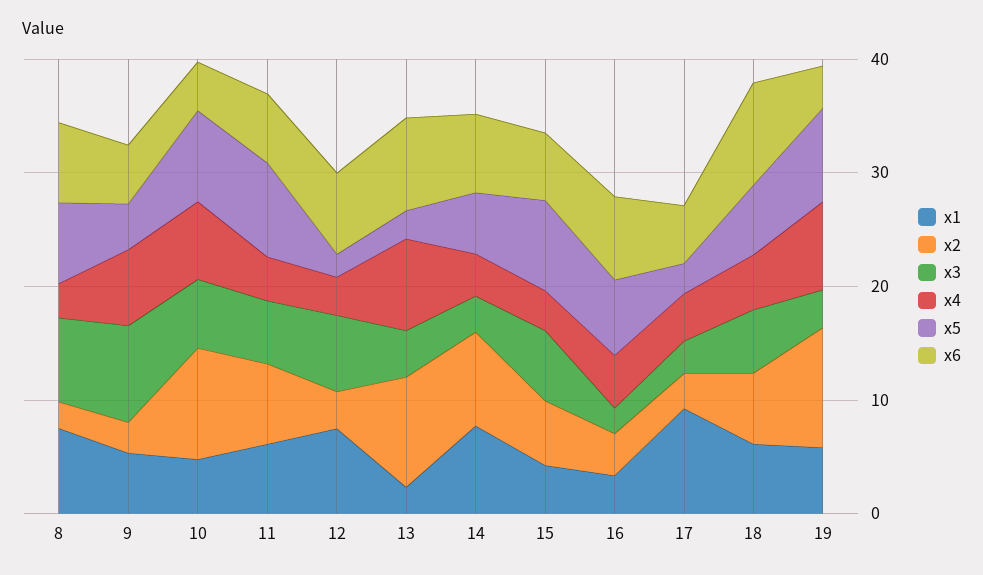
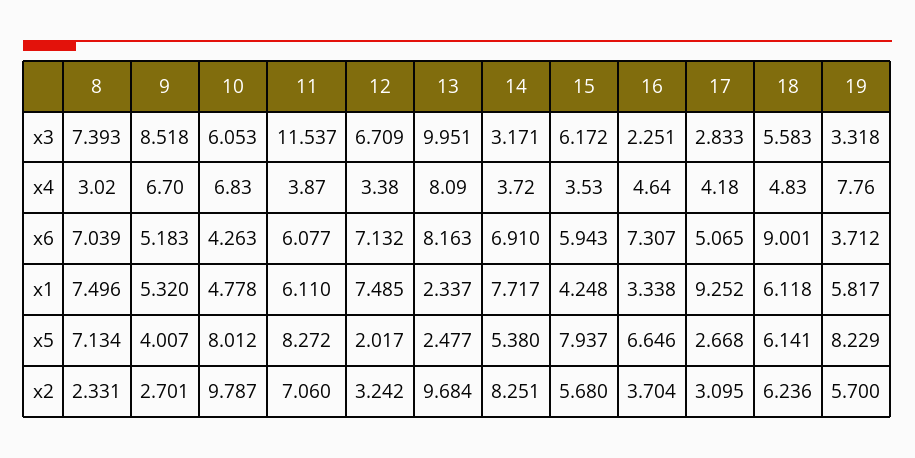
  {
    "x1": {
      "8": 7.496,
      "9": 5.32,
      "10": 4.778,
      "11": 6.11,
      "12": 7.485,
      "13": 2.337,
      "14": 7.717,
      "15": 4.248,
      "16": 3.338,
      "17": 9.252,
      "18": 6.118,
      "19": 5.817
    },
    "x2": {
      "8": 2.331,
      "9": 2.701,
      "10": 9.787,
      "11": 7.06,
      "12": 3.242,
      "13": 9.684,
      "14": 8.251,
      "15": 5.68,
      "16": 3.704,
      "17": 3.095,
      "18": 6.236,
-     "19": 10
+     "19": 5.7
    },
    "x3": {
      "8": 7.393,
      "9": 8.518,
      "10": 6.053,
-     "11": 6,
+     "11": 11.537,
      "12": 6.709,
-     "13": 4,
+     "13": 9.951,
      "14": 3.171,
      "15": 6.172,
      "16": 2.251,
      "17": 2.833,
      "18": 5.583,
      "19": 3.318
    },
    "x4": {
      "8": 3.02,
      "9": 6.7,
      "10": 6.83,
      "11": 3.87,
      "12": 3.38,
      "13": 8.09,
      "14": 3.72,
      "15": 3.53,
      "16": 4.64,
      "17": 4.18,
      "18": 4.83,
      "19": 7.76
    },
    "x5": {
      "8": 7.134,
      "9": 4.007,
      "10": 8.012,
      "11": 8.272,
      "12": 2.017,
      "13": 2.477,
      "14": 5.38,
      "15": 7.937,
      "16": 6.646,
      "17": 2.668,
      "18": 6.141,
      "19": 8.229
    },
    "x6": {
      "8": 7.039,
      "9": 5.183,
      "10": 4.263,
      "11": 6.077,
      "12": 7.132,
      "13": 8.163,
      "14": 6.91,
      "15": 5.943,
      "16": 7.307,
      "17": 5.065,
      "18": 9.001,
      "19": 3.712
    }
  }

